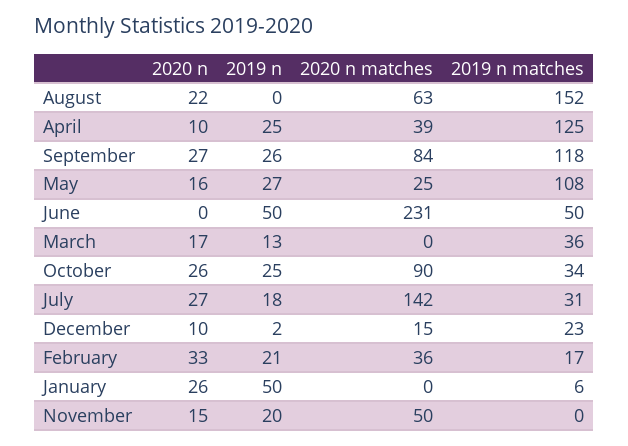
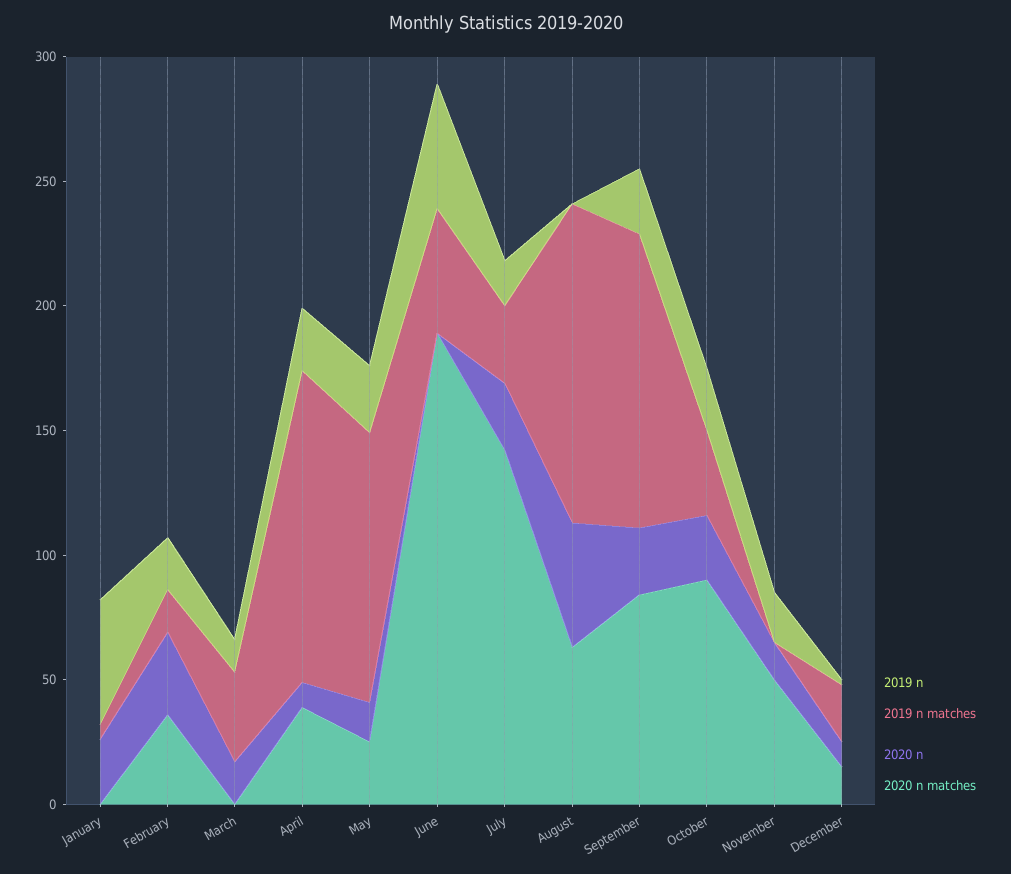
  {
    "2020 n": {
-     "August": 22,
+     "August": 50,
      "April": 10,
      "September": 27,
      "May": 16,
      "June": 0,
      "March": 17,
      "October": 26,
      "July": 27,
      "December": 10,
      "February": 33,
      "January": 26,
      "November": 15
    },
    "2019 n": {
      "August": 0,
      "April": 25,
      "September": 26,
      "May": 27,
      "June": 50,
      "March": 13,
      "October": 25,
      "July": 18,
      "December": 2,
      "February": 21,
      "January": 50,
      "November": 20
    },
    "2020 n matches": {
      "August": 63,
      "April": 39,
      "September": 84,
      "May": 25,
-     "June": 231,
+     "June": 190,
      "March": 0,
      "October": 90,
      "July": 142,
      "December": 15,
      "February": 36,
      "January": 0,
      "November": 50
    },
    "2019 n matches": {
-     "August": 152,
+     "August": 130,
      "April": 125,
      "September": 118,
      "May": 108,
      "June": 50,
      "March": 36,
      "October": 34,
      "July": 31,
      "December": 23,
      "February": 17,
      "January": 6,
      "November": 0
    }
  }

